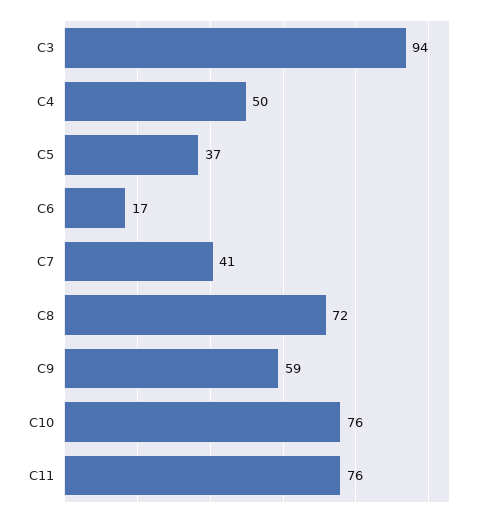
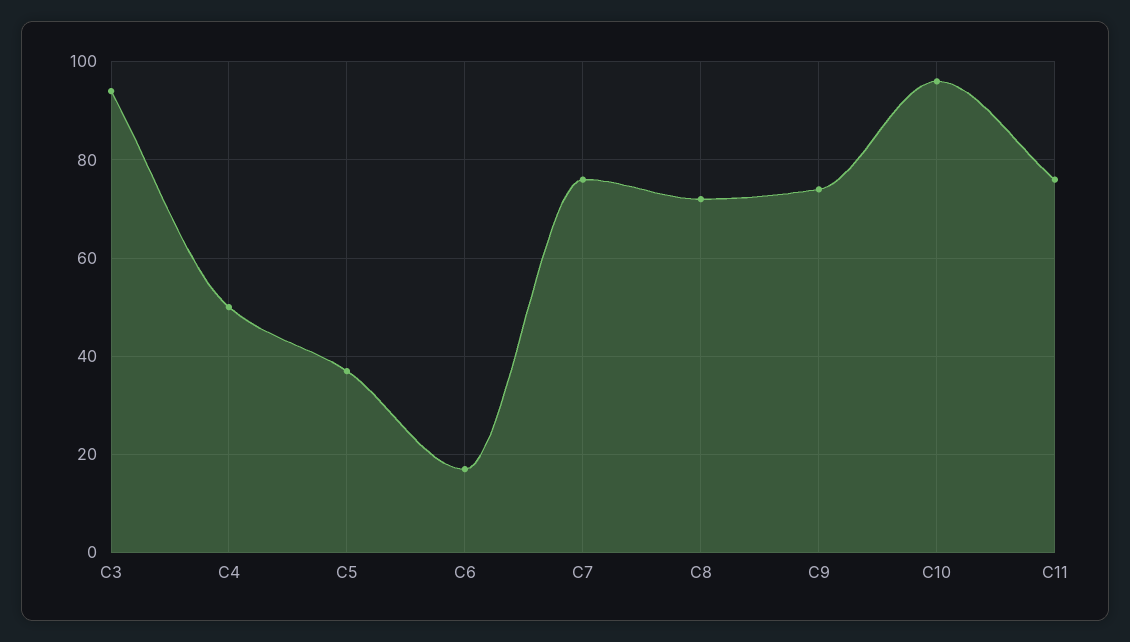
  {
    "C3": 94,
    "C4": 50,
    "C5": 37,
    "C6": 17,
-   "C7": 41,
+   "C7": 75,
    "C8": 72,
-   "C9": 59,
+   "C9": 75,
-   "C10": 76,
+   "C10": 95,
    "C11": 76
  }

